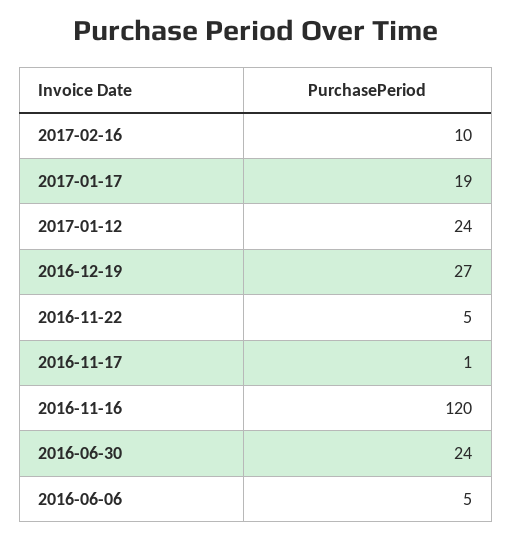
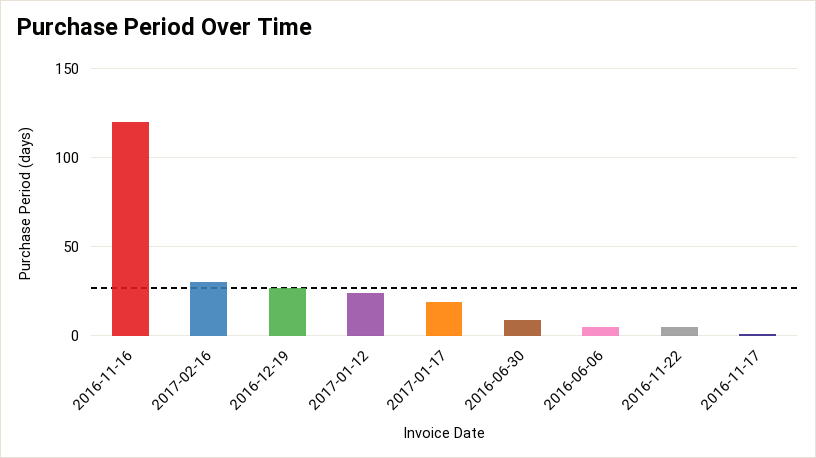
  {
-   "2017-02-16": 10,
+   "2017-02-16": 30,
    "2017-01-17": 19,
    "2017-01-12": 24,
    "2016-12-19": 27,
    "2016-11-22": 5,
    "2016-11-17": 1,
    "2016-11-16": 120,
-   "2016-06-30": 24,
+   "2016-06-30": 10,
    "2016-06-06": 5
  }

